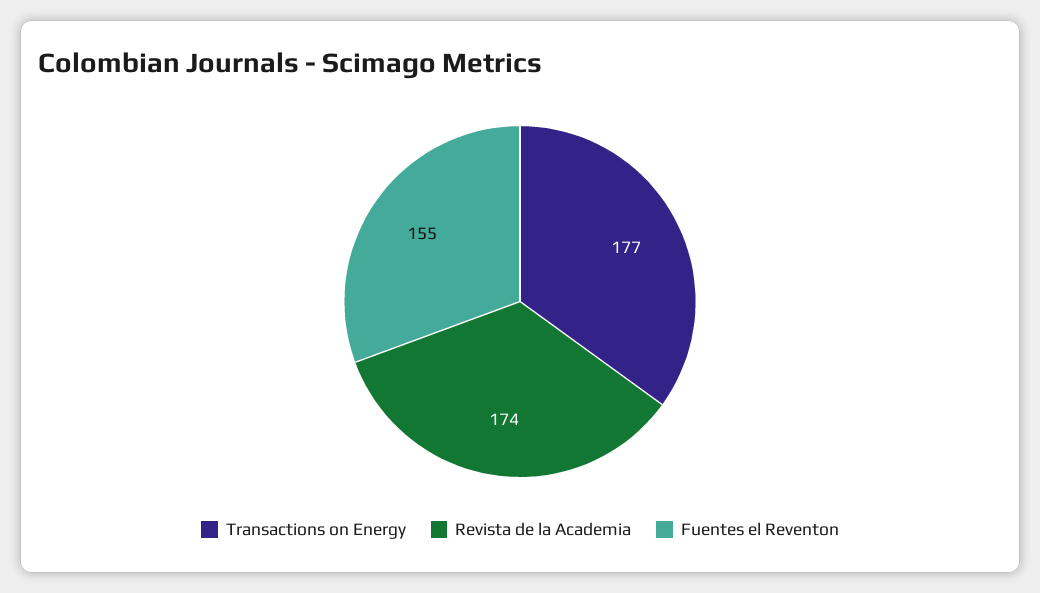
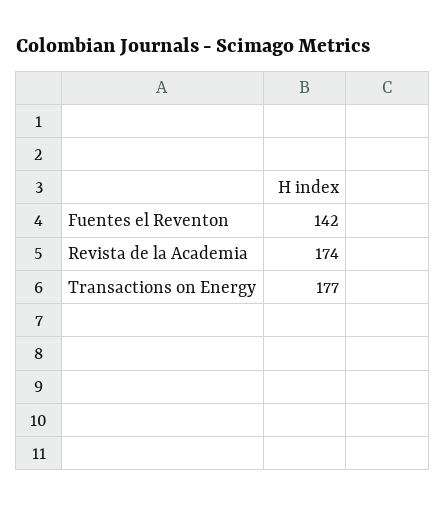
  {
    "Transactions on Energy": 177,
    "Revista de la Academia": 174,
-   "Fuentes el Reventon": 155
+   "Fuentes el Reventon": 142
  }

